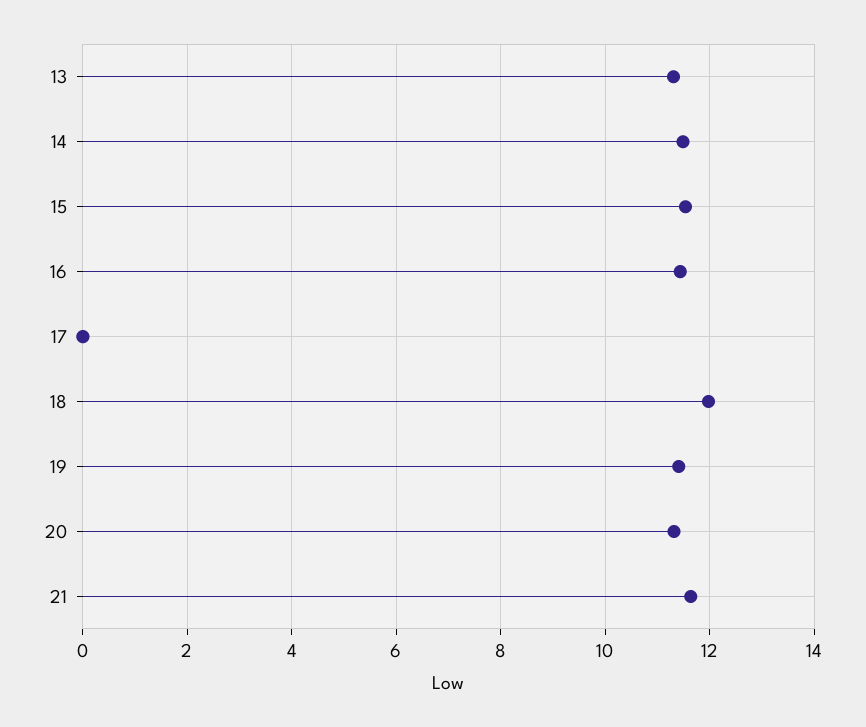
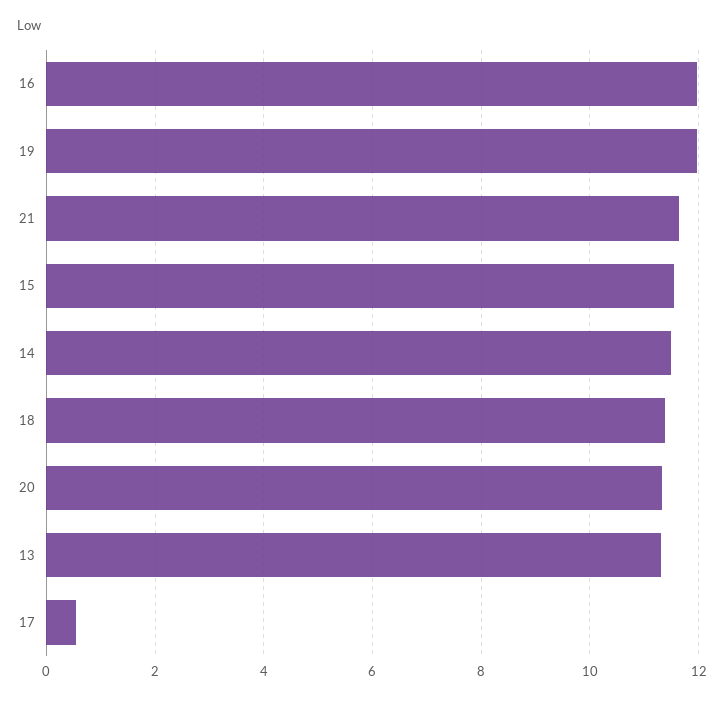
  {
    "13": 11.4,
    "14": 11.4,
    "15": 11.6,
-   "16": 11.4,
+   "16": 12,
-   "17": 0,
+   "17": 0.6,
-   "18": 12,
+   "18": 11.4,
-   "19": 11.4,
+   "19": 12,
    "20": 11.4,
    "21": 11.6
  }

